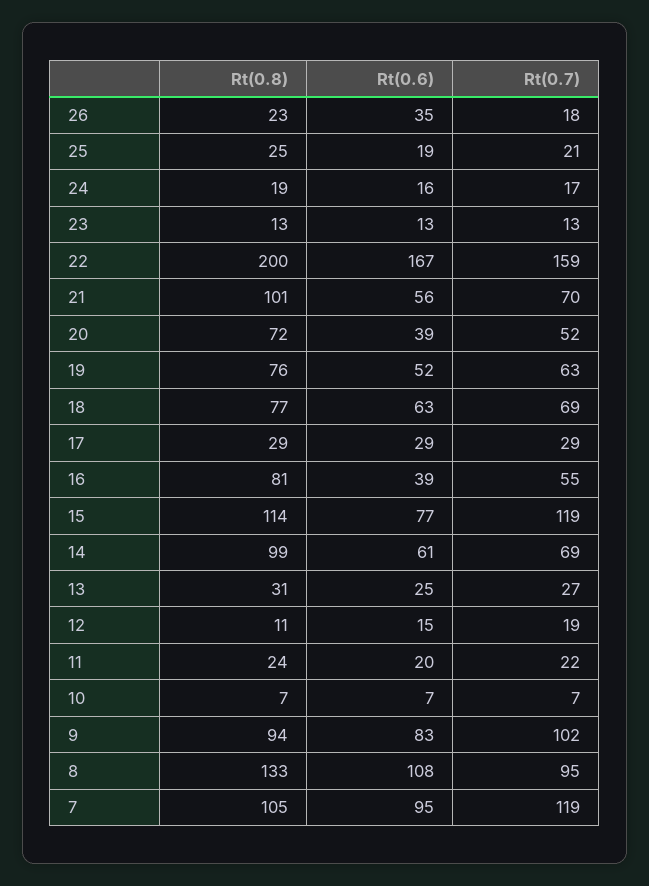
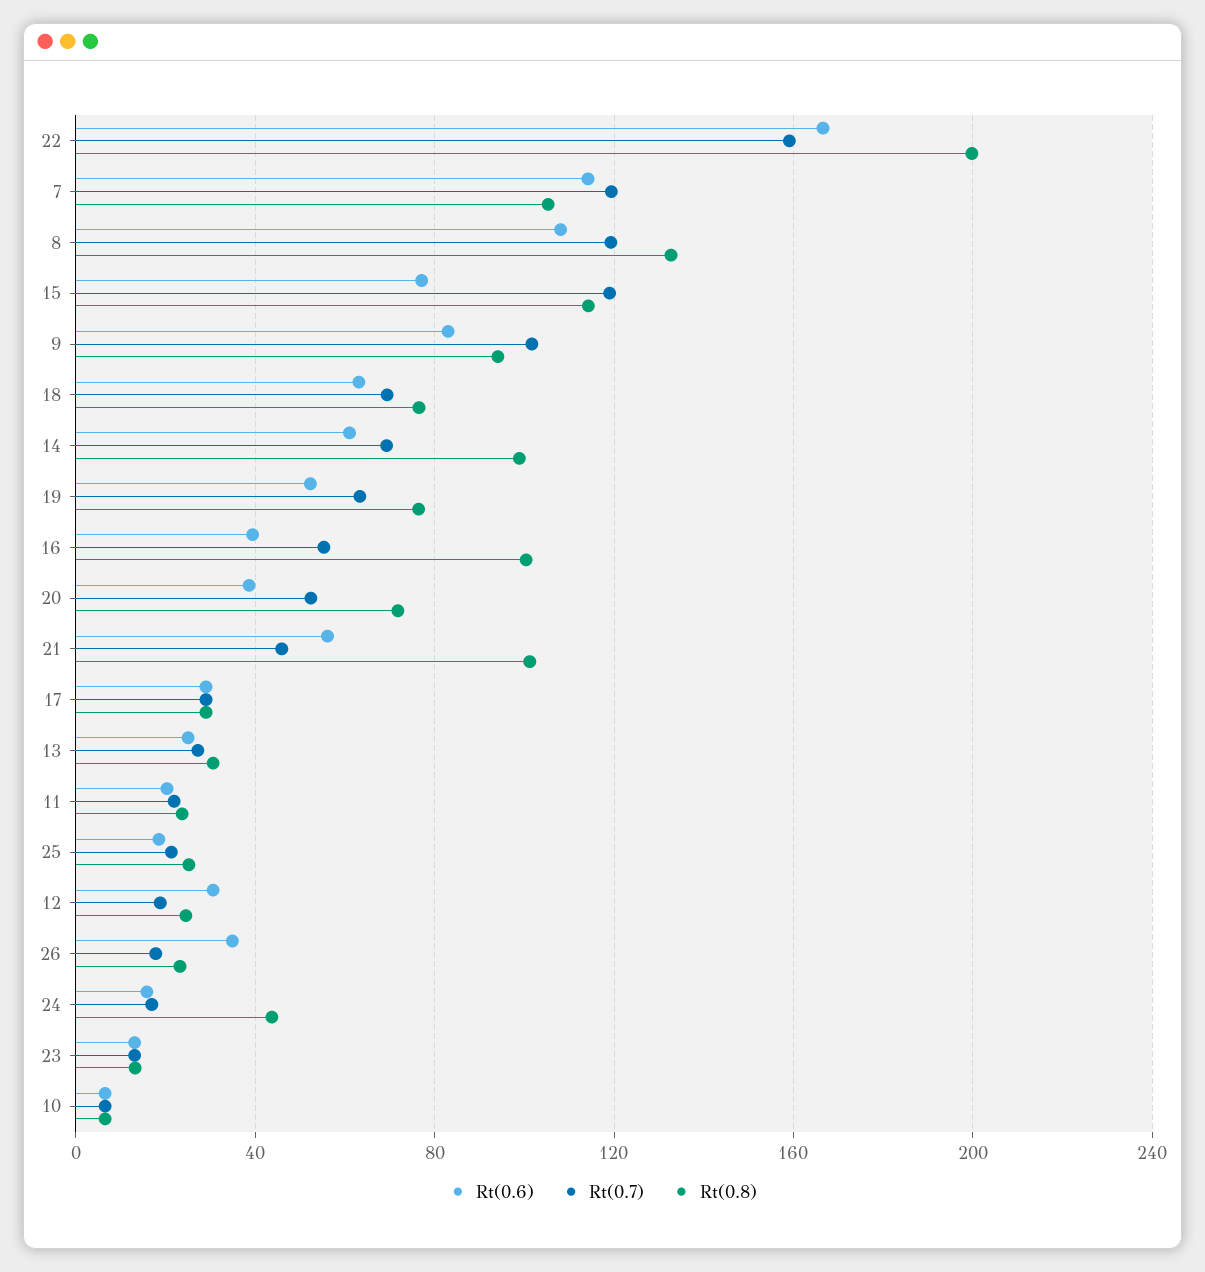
  {
    "Rt(0.8)": {
      "26": 23,
      "25": 25,
-     "24": 19,
+     "24": 45,
      "23": 13,
      "22": 200,
      "21": 101,
      "20": 72,
      "19": 76,
      "18": 77,
      "17": 29,
-     "16": 81,
+     "16": 100,
      "15": 114,
      "14": 99,
      "13": 31,
-     "12": 11,
+     "12": 25,
      "11": 24,
      "10": 7,
      "9": 94,
      "8": 133,
      "7": 105
    },
    "Rt(0.6)": {
      "26": 35,
      "25": 19,
      "24": 16,
      "23": 13,
      "22": 167,
      "21": 56,
      "20": 39,
      "19": 52,
      "18": 63,
      "17": 29,
      "16": 39,
      "15": 77,
      "14": 61,
      "13": 25,
-     "12": 15,
+     "12": 30,
      "11": 20,
      "10": 7,
      "9": 83,
      "8": 108,
-     "7": 95
+     "7": 115
    },
    "Rt(0.7)": {
      "26": 18,
      "25": 21,
      "24": 17,
      "23": 13,
      "22": 159,
-     "21": 70,
+     "21": 45,
      "20": 52,
      "19": 63,
      "18": 69,
      "17": 29,
      "16": 55,
      "15": 119,
      "14": 69,
      "13": 27,
      "12": 19,
      "11": 22,
      "10": 7,
      "9": 102,
-     "8": 95,
+     "8": 120,
      "7": 119
    }
  }

